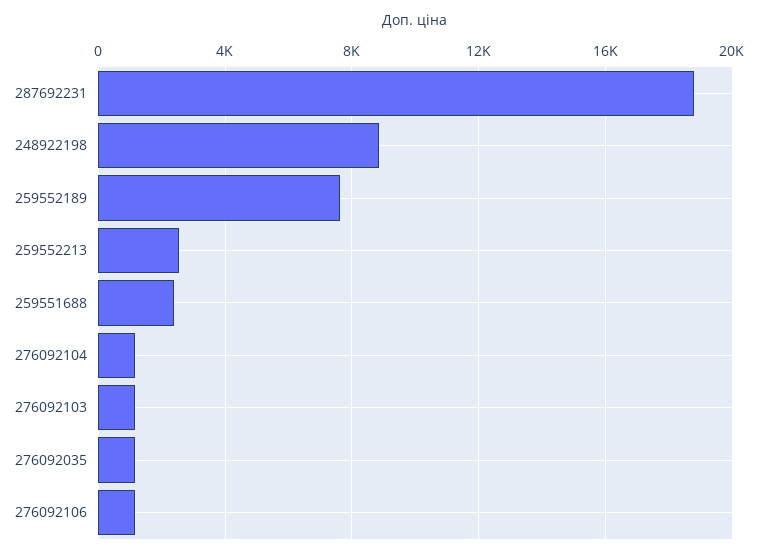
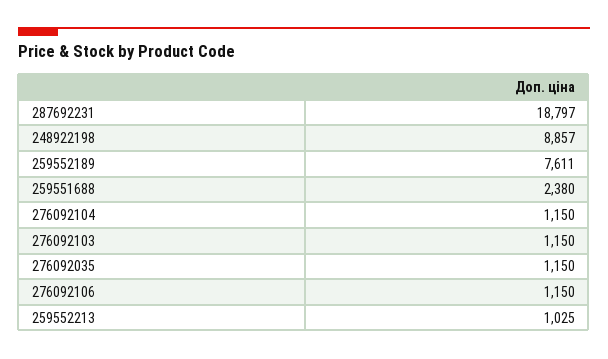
  {
    "287692231": 18797,
    "248922198": 8857,
    "259552189": 7611,
-   "259552213": 2500,
+   "259552213": 1025,
    "259551688": 2380,
    "276092104": 1150,
    "276092103": 1150,
    "276092035": 1150,
    "276092106": 1150
  }

